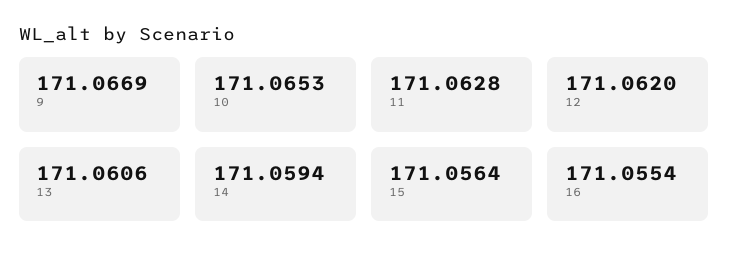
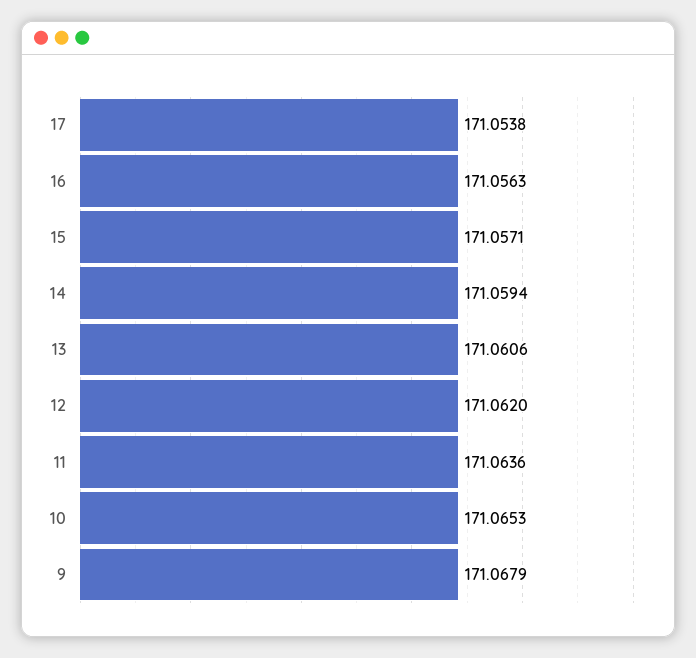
  {
-   "9": 171.0669,
+   "9": 171.0679,
    "10": 171.0653,
-   "11": 171.0628,
+   "11": 171.0636,
    "12": 171.062,
    "13": 171.0606,
    "14": 171.0594,
-   "15": 171.0564,
+   "15": 171.0571,
-   "16": 171.0554
+   "16": 171.0563,
+   "17": 171.0538
  }

